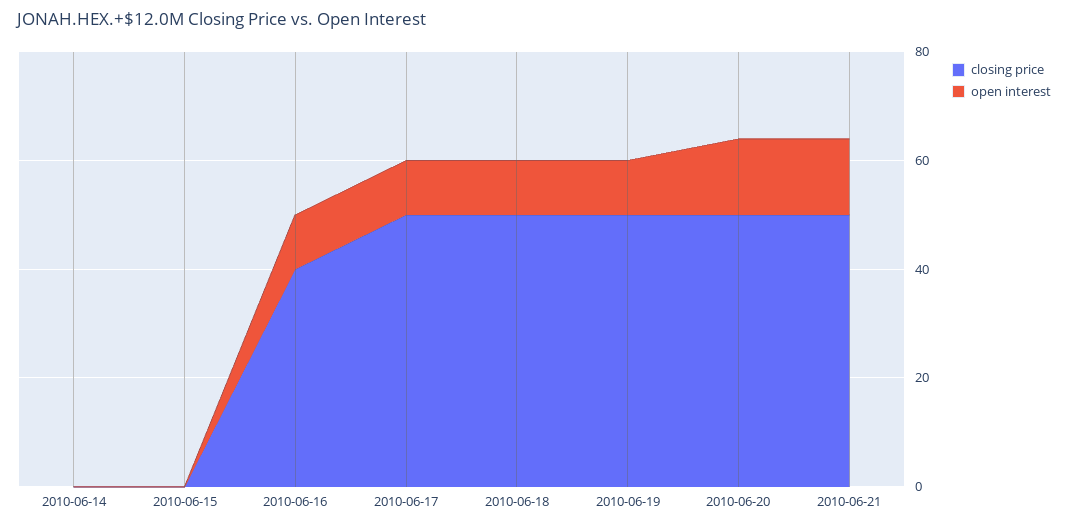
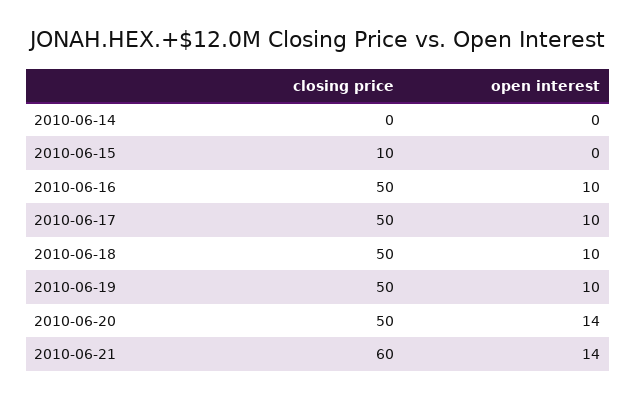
  {
    "closing price": {
      "2010-06-14": 0,
-     "2010-06-15": 0,
+     "2010-06-15": 10,
-     "2010-06-16": 40,
+     "2010-06-16": 50,
      "2010-06-17": 50,
      "2010-06-18": 50,
      "2010-06-19": 50,
      "2010-06-20": 50,
-     "2010-06-21": 50
+     "2010-06-21": 60
    },
    "open interest": {
      "2010-06-14": 0,
      "2010-06-15": 0,
      "2010-06-16": 10,
      "2010-06-17": 10,
      "2010-06-18": 10,
      "2010-06-19": 10,
      "2010-06-20": 14,
      "2010-06-21": 14
    }
  }

